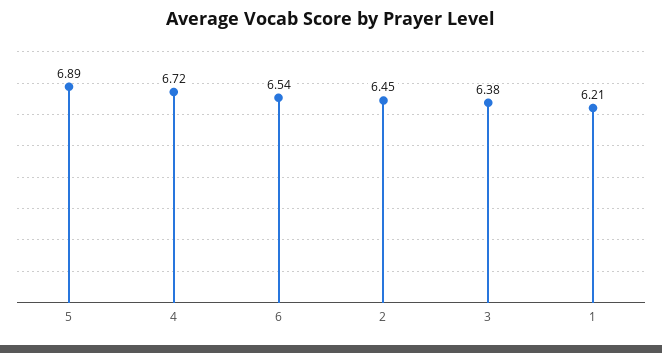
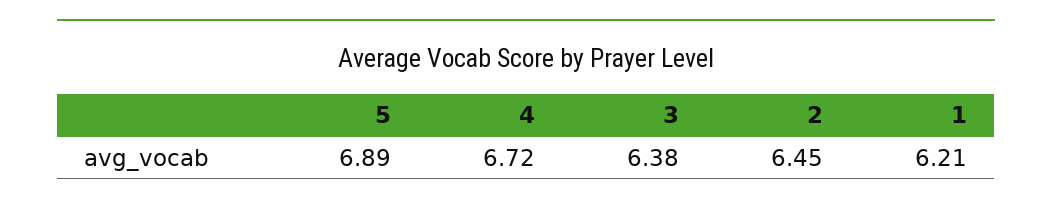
  {
    "5": 6.89,
    "4": 6.72,
-   "6": 6.54,
    "2": 6.45,
    "3": 6.38,
    "1": 6.21
  }

